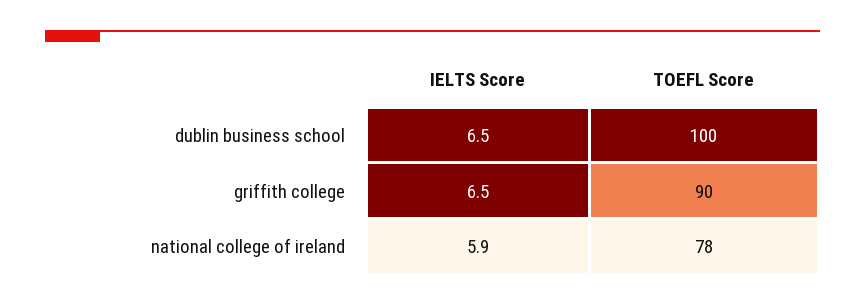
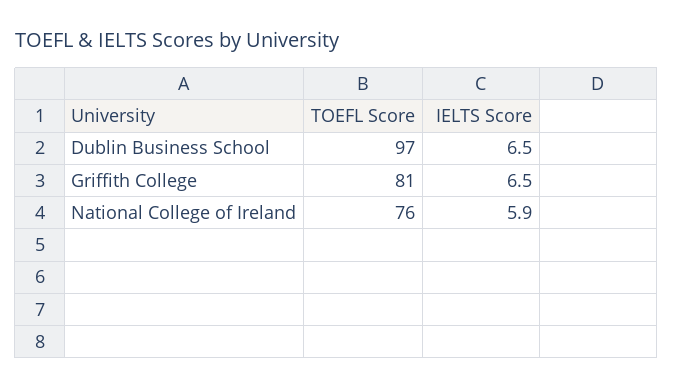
  {
    "IELTS Score": {
      "dublin business school": 6.5,
      "griffith college": 6.5,
      "national college of ireland": 5.9
    },
    "TOEFL Score": {
-     "dublin business school": 100,
+     "dublin business school": 97,
-     "griffith college": 90,
+     "griffith college": 81,
-     "national college of ireland": 78
+     "national college of ireland": 76
    }
  }

